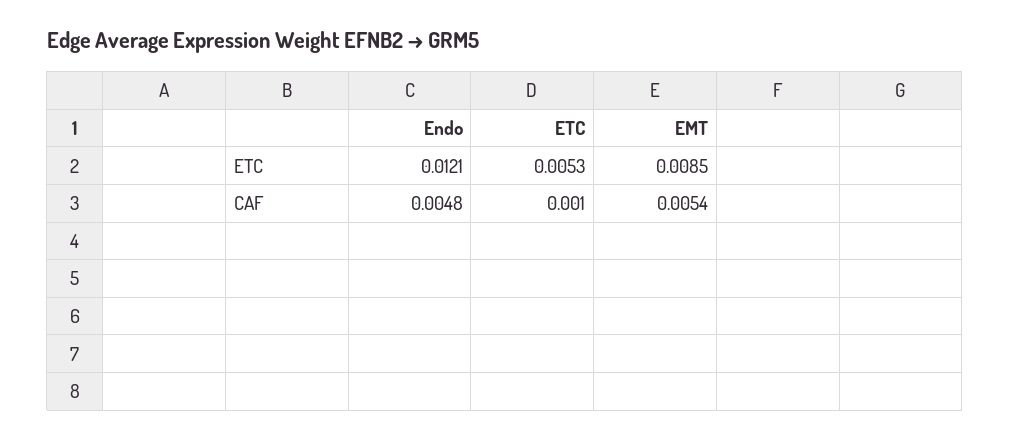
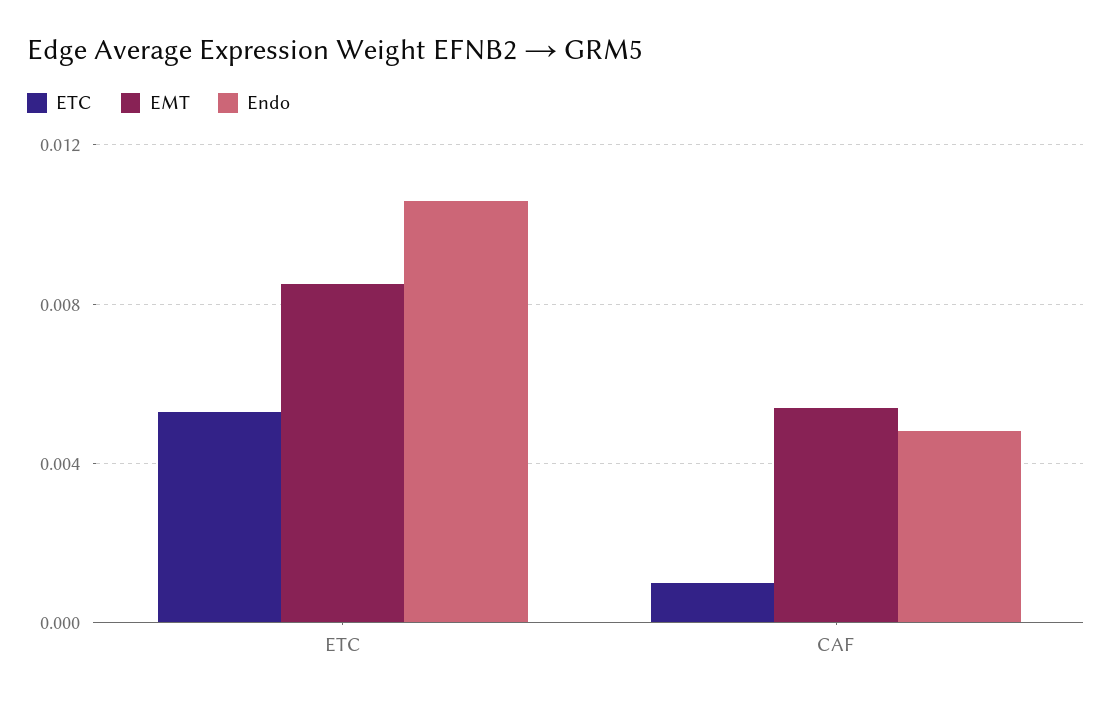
  {
    "Endo": {
-     "ETC": 0.0121,
+     "ETC": 0.0105,
      "CAF": 0.0048
    },
    "ETC": {
      "ETC": 0.0053,
      "CAF": 0.001
    },
    "EMT": {
      "ETC": 0.0085,
      "CAF": 0.0054
    }
  }

